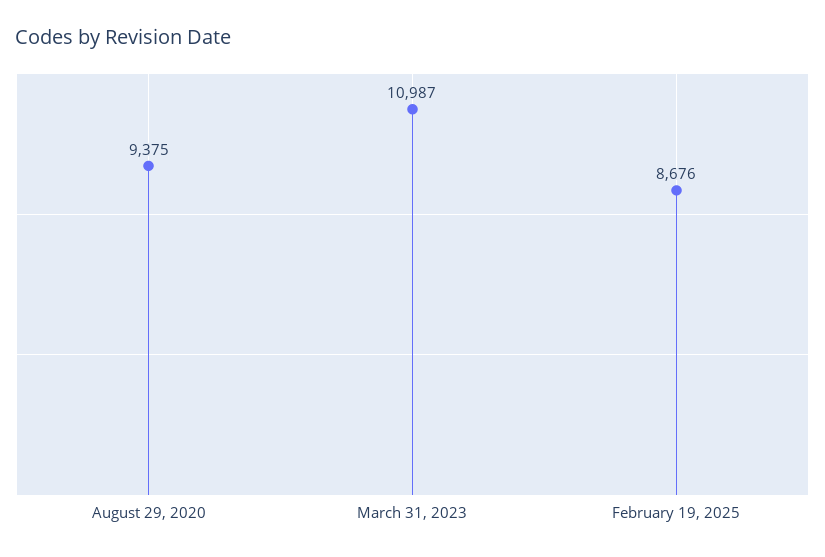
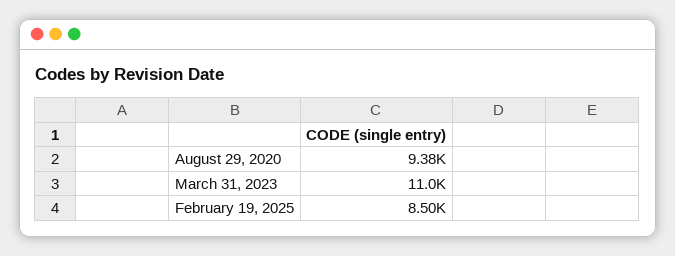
  {
    "August 29, 2020": 9375,
    "March 31, 2023": 10987,
-   "February 19, 2025": 8676
+   "February 19, 2025": 8500
  }

